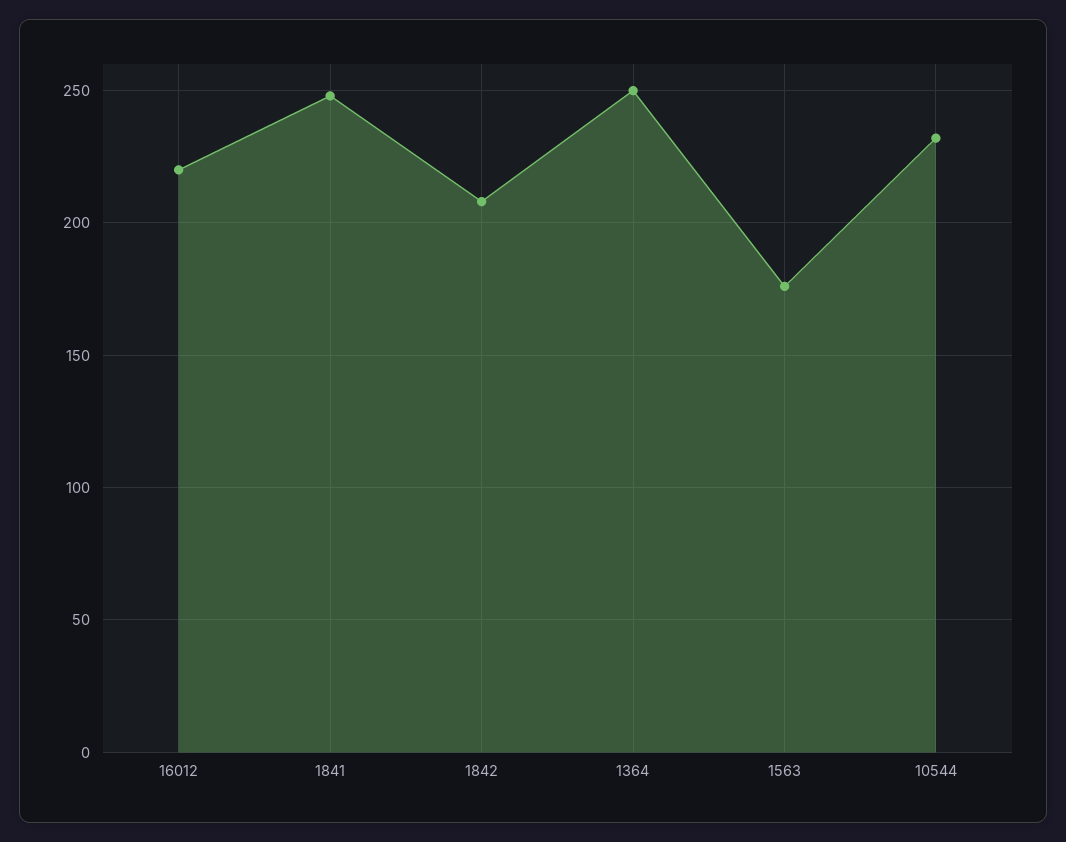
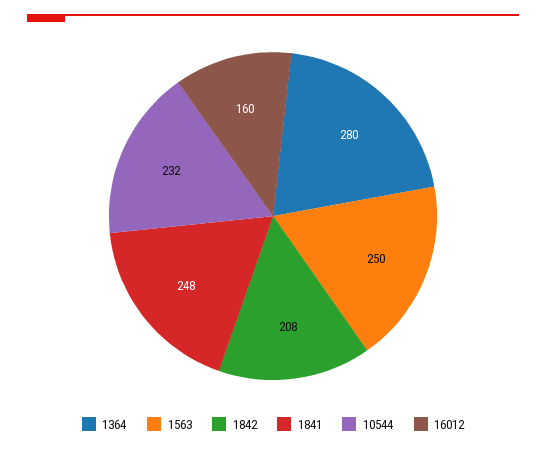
  {
-   "16012": 220,
+   "16012": 160,
    "1841": 248,
    "1842": 208,
-   "1364": 250,
+   "1364": 280,
-   "1563": 175,
+   "1563": 250,
    "10544": 232
  }

